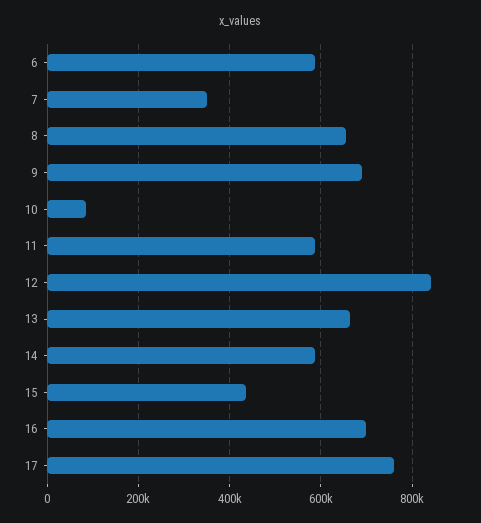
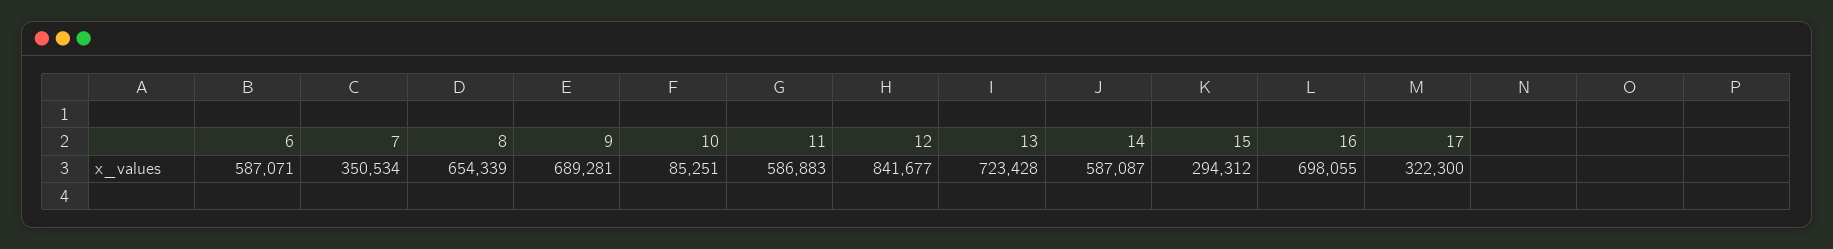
  {
    "6": 587071,
    "7": 350534,
    "8": 654339,
    "9": 689281,
    "10": 85251,
    "11": 586883,
    "12": 841677,
-   "13": 660000,
+   "13": 723428,
    "14": 587087,
-   "15": 440000,
+   "15": 294312,
    "16": 698055,
-   "17": 760000
+   "17": 322300
  }

